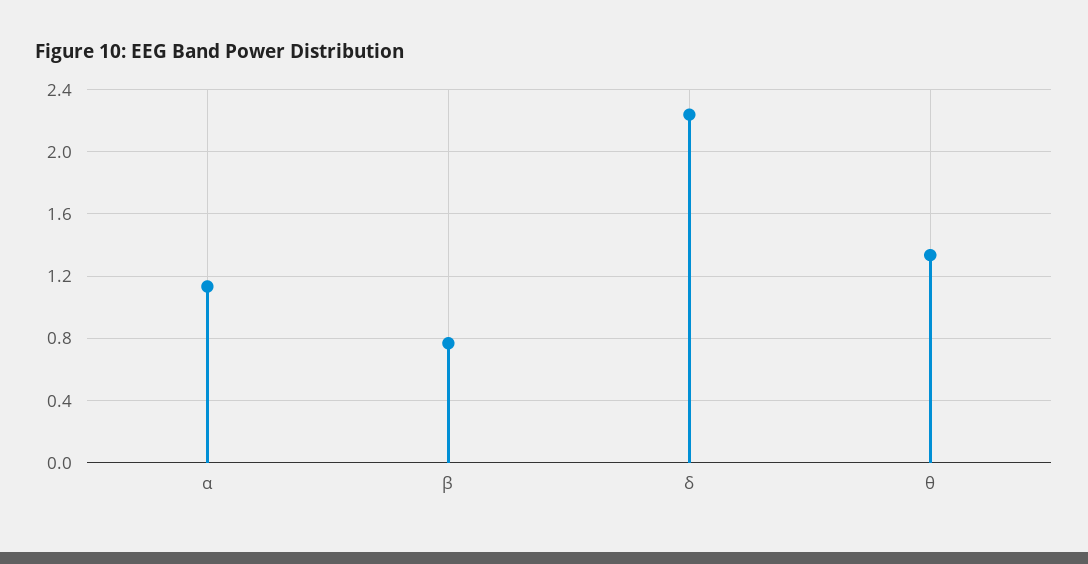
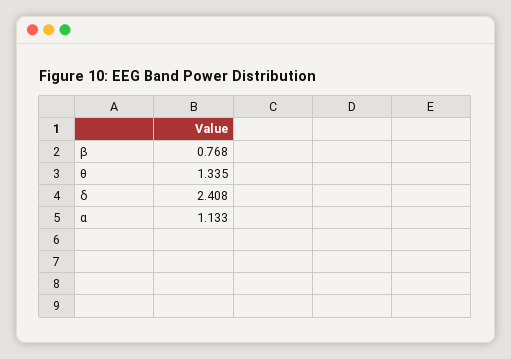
  {
    "α": 1.133,
    "β": 0.768,
-   "δ": 2.25,
+   "δ": 2.408,
    "θ": 1.335
  }

